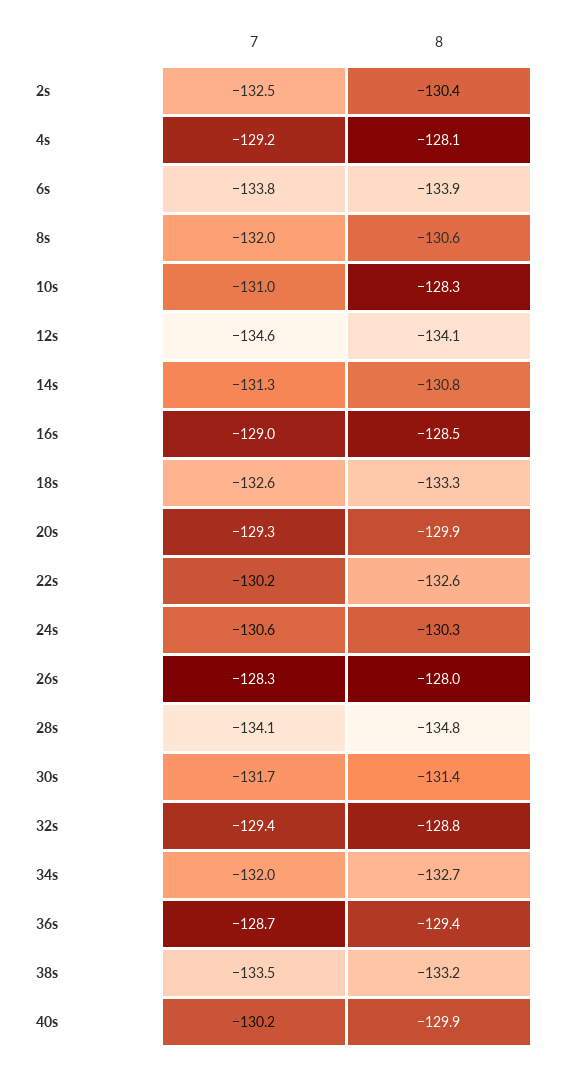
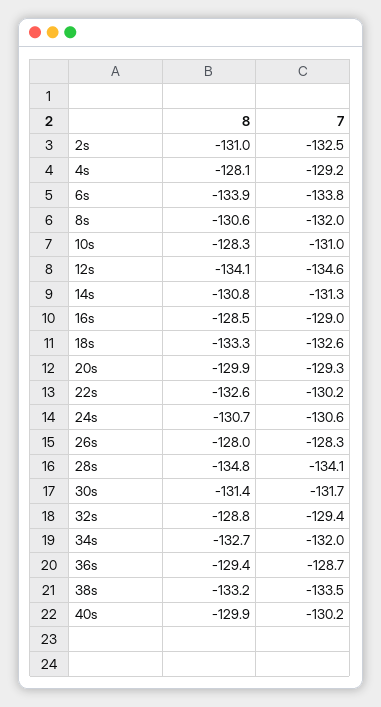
  {
    "7": {
      "2s": -132.5,
      "4s": -129.2,
      "6s": -133.8,
      "8s": -132,
      "10s": -131,
      "12s": -134.6,
      "14s": -131.3,
      "16s": -129,
      "18s": -132.6,
      "20s": -129.3,
      "22s": -130.2,
      "24s": -130.6,
      "26s": -128.3,
      "28s": -134.1,
      "30s": -131.7,
      "32s": -129.4,
      "34s": -132,
      "36s": -128.7,
      "38s": -133.5,
      "40s": -130.2
    },
    "8": {
-     "2s": -130.4,
+     "2s": -131,
      "4s": -128.1,
      "6s": -133.9,
      "8s": -130.6,
      "10s": -128.3,
      "12s": -134.1,
      "14s": -130.8,
      "16s": -128.5,
      "18s": -133.3,
      "20s": -129.9,
      "22s": -132.6,
-     "24s": -130.3,
+     "24s": -130.7,
      "26s": -128,
      "28s": -134.8,
      "30s": -131.4,
      "32s": -128.8,
      "34s": -132.7,
      "36s": -129.4,
      "38s": -133.2,
      "40s": -129.9
    }
  }

